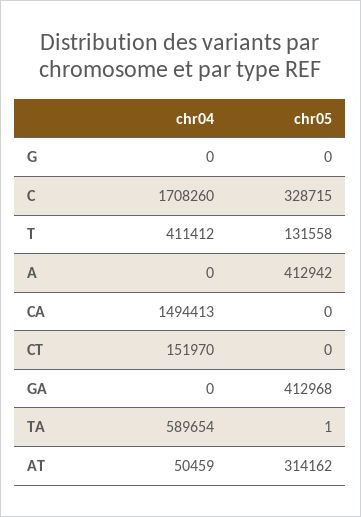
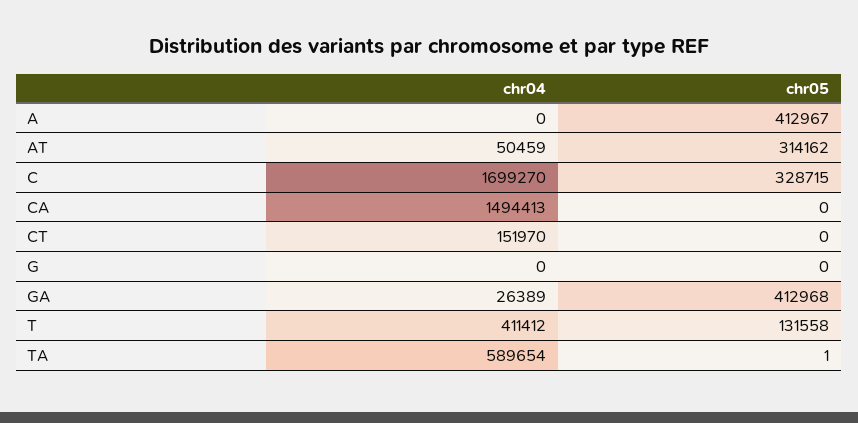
  {
    "chr04": {
      "G": 0,
-     "C": 1708260,
+     "C": 1699270,
      "T": 411412,
      "A": 0,
      "CA": 1494413,
      "CT": 151970,
-     "GA": 0,
+     "GA": 26389,
      "TA": 589654,
      "AT": 50459
    },
    "chr05": {
      "G": 0,
      "C": 328715,
      "T": 131558,
-     "A": 412942,
+     "A": 412967,
      "CA": 0,
      "CT": 0,
      "GA": 412968,
      "TA": 1,
      "AT": 314162
    }
  }

